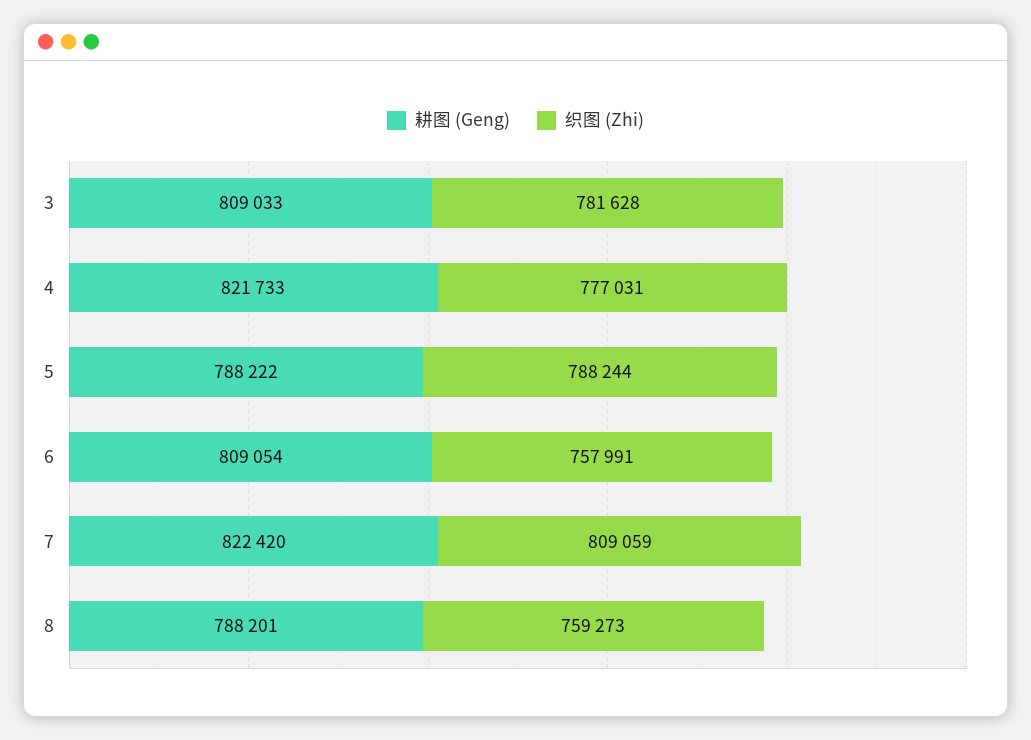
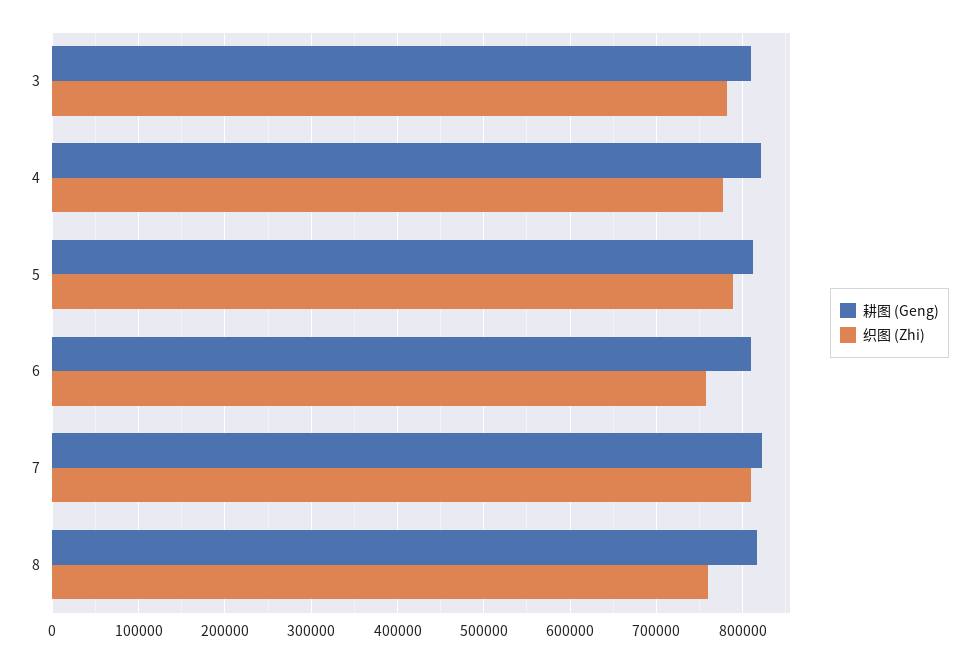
  {
    "耕图 (Geng)": {
      "3": 809033,
      "4": 821733,
-     "5": 788222,
+     "5": 810000,
      "6": 809054,
      "7": 822420,
-     "8": 788201
+     "8": 820000
    },
    "织图 (Zhi)": {
      "3": 781628,
      "4": 777031,
      "5": 788244,
      "6": 757991,
      "7": 809059,
      "8": 759273
    }
  }

